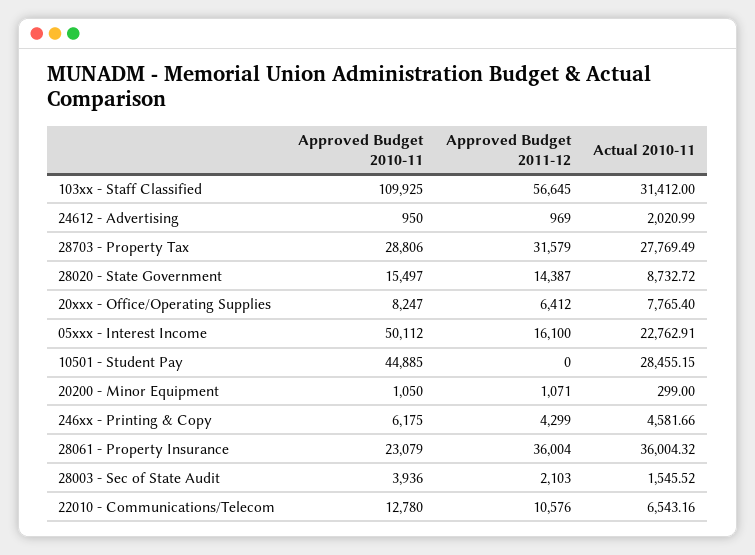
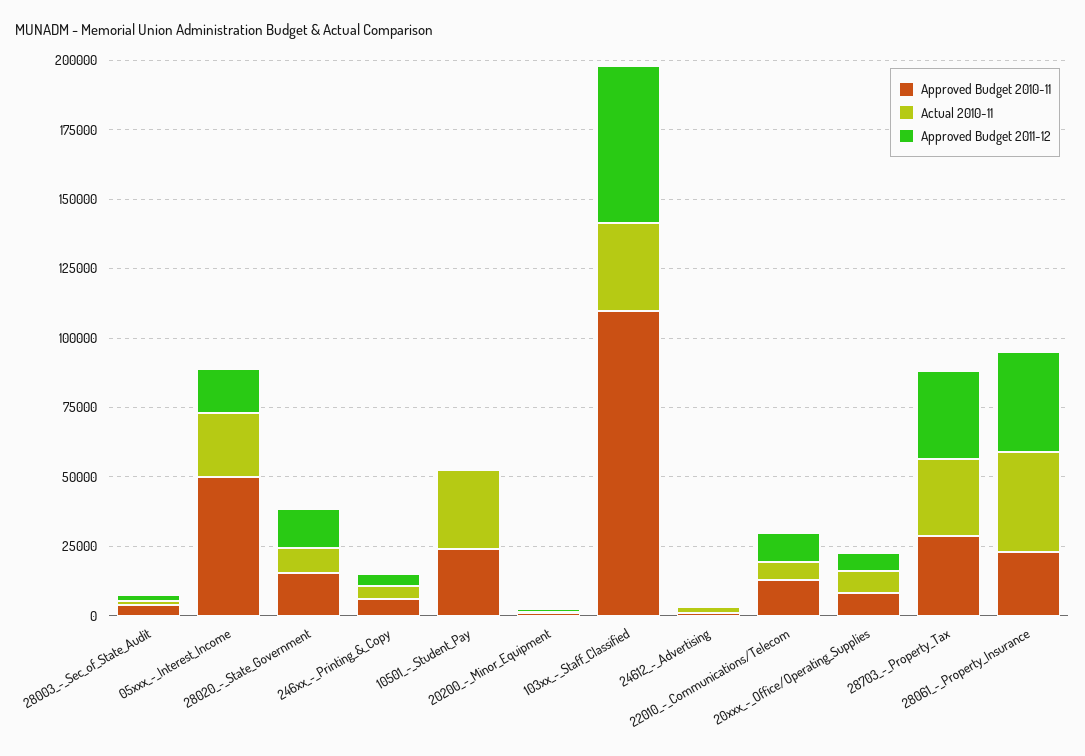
  {
    "Approved Budget 2010-11": {
      "103xx - Staff Classified": 109925,
      "24612 - Advertising": 950,
      "28703 - Property Tax": 28806,
      "28020 - State Government": 15497,
      "20xxx - Office/Operating Supplies": 8247,
      "05xxx - Interest Income": 50112,
-     "10501 - Student Pay": 44885,
+     "10501 - Student Pay": 25000,
      "20200 - Minor Equipment": 1050,
      "246xx - Printing & Copy": 6175,
      "28061 - Property Insurance": 23079,
      "28003 - Sec of State Audit": 3936,
      "22010 - Communications/Telecom": 12780
    },
    "Approved Budget 2011-12": {
      "103xx - Staff Classified": 56645,
      "24612 - Advertising": 969,
      "28703 - Property Tax": 31579,
      "28020 - State Government": 14387,
      "20xxx - Office/Operating Supplies": 6412,
      "05xxx - Interest Income": 16100,
      "10501 - Student Pay": 0,
      "20200 - Minor Equipment": 1071,
      "246xx - Printing & Copy": 4299,
      "28061 - Property Insurance": 36004,
      "28003 - Sec of State Audit": 2103,
      "22010 - Communications/Telecom": 10576
    },
    "Actual 2010-11": {
      "103xx - Staff Classified": 31412,
      "24612 - Advertising": 2020.99,
      "28703 - Property Tax": 27769.49,
      "28020 - State Government": 8732.72,
      "20xxx - Office/Operating Supplies": 7765.4,
      "05xxx - Interest Income": 22762.91,
      "10501 - Student Pay": 28455.15,
      "20200 - Minor Equipment": 299,
      "246xx - Printing & Copy": 4581.66,
      "28061 - Property Insurance": 36004.32,
      "28003 - Sec of State Audit": 1545.52,
      "22010 - Communications/Telecom": 6543.16
    }
  }

